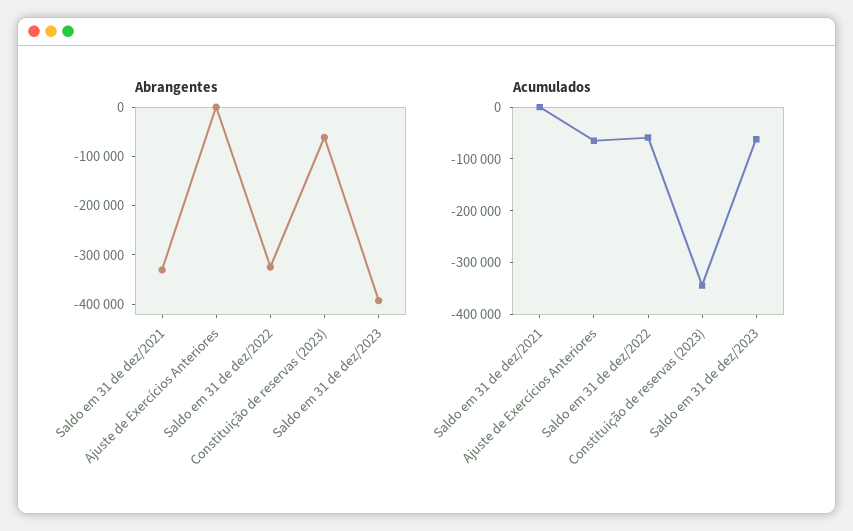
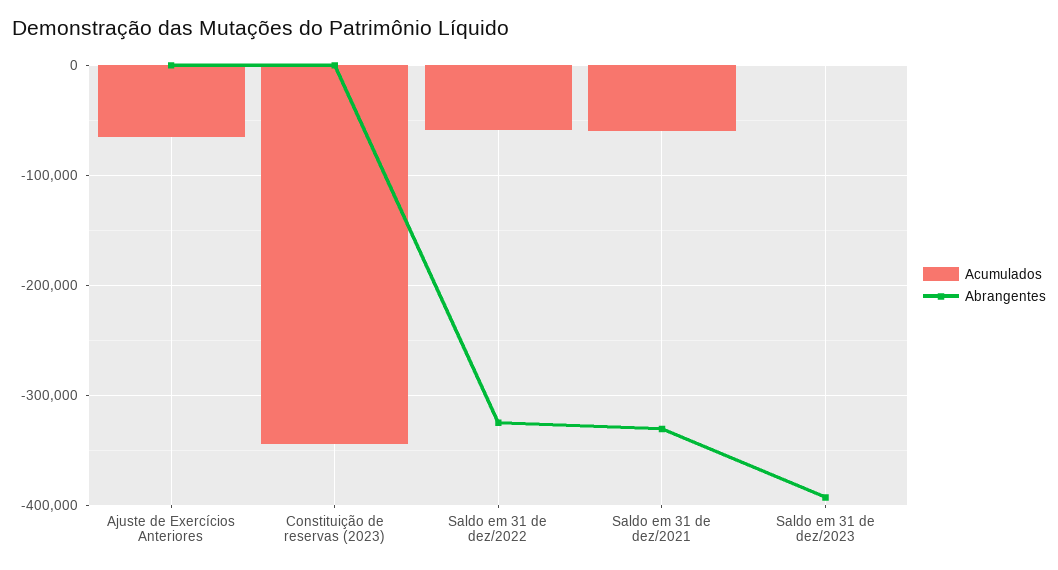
  {
    "Abrangentes": {
      "Saldo em 31 de dez/2021": -330000,
      "Ajuste de Exercícios Anteriores": 0,
      "Saldo em 31 de dez/2022": -330000,
-     "Constituição de reservas (2023)": -60000,
+     "Constituição de reservas (2023)": 0,
      "Saldo em 31 de dez/2023": -390000
    },
    "Acumulados": {
-     "Saldo em 31 de dez/2021": 0,
+     "Saldo em 31 de dez/2021": -60000,
      "Ajuste de Exercícios Anteriores": -60000,
      "Saldo em 31 de dez/2022": -60000,
      "Constituição de reservas (2023)": -340000,
-     "Saldo em 31 de dez/2023": -60000
+     "Saldo em 31 de dez/2023": 0
    }
  }

